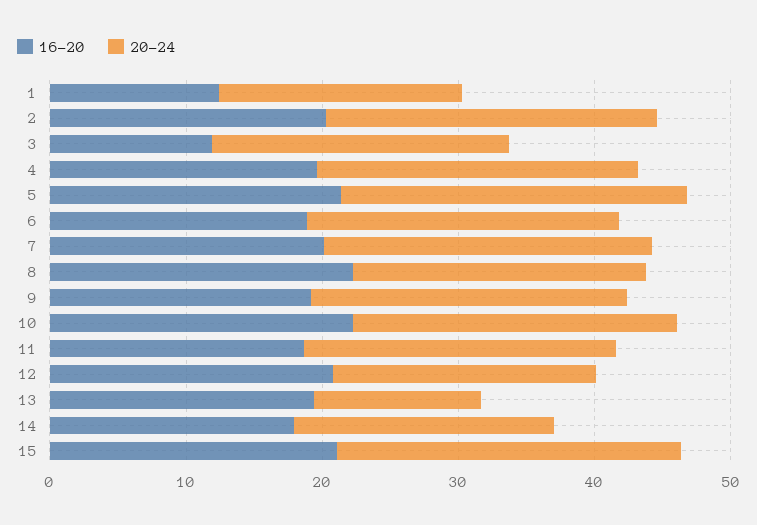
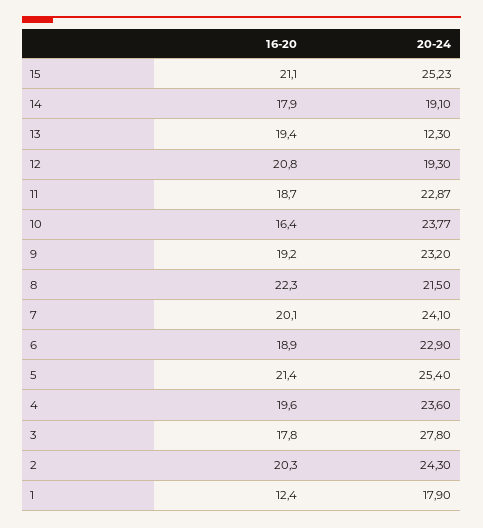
  {
    "16-20": {
      "1": 12.4,
      "2": 20.3,
-     "3": 12,
+     "3": 17.8,
      "4": 19.6,
      "5": 21.4,
      "6": 18.9,
      "7": 20.1,
      "8": 22.3,
      "9": 19.2,
-     "10": 22,
+     "10": 16.4,
      "11": 18.7,
      "12": 20.8,
      "13": 19.4,
      "14": 17.9,
      "15": 21.1
    },
    "20-24": {
      "1": 17.9,
      "2": 24.3,
-     "3": 22,
+     "3": 27.8,
      "4": 23.6,
      "5": 25.4,
      "6": 22.9,
      "7": 24.1,
      "8": 21.5,
      "9": 23.2,
      "10": 23.77,
      "11": 22.87,
      "12": 19.3,
      "13": 12.3,
      "14": 19.1,
      "15": 25.23
    }
  }

